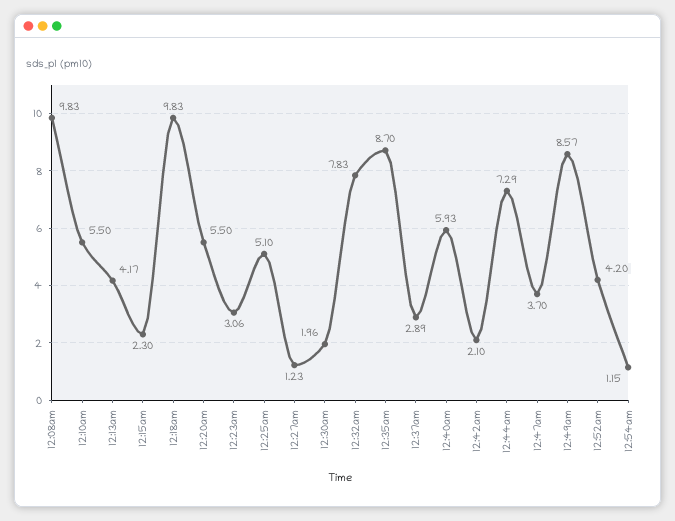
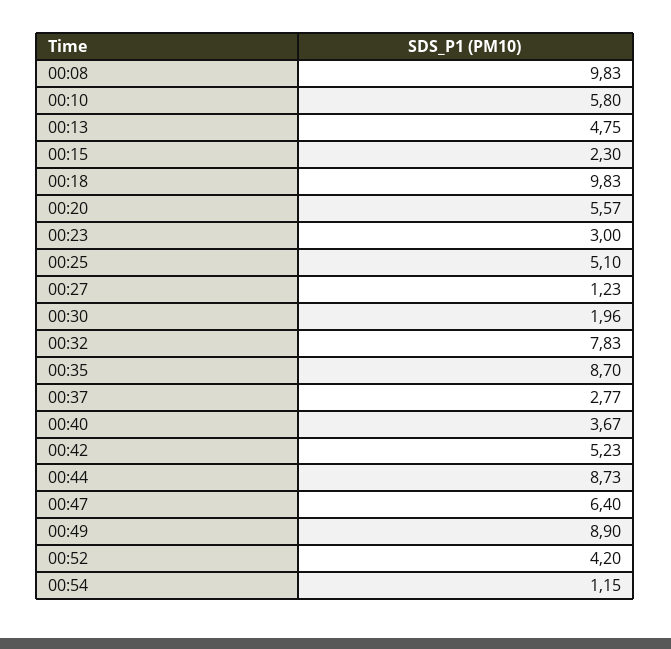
  {
    "12:08am": 9.83,
-   "12:10am": 5.5,
+   "12:10am": 5.8,
-   "12:13am": 4.17,
+   "12:13am": 4.75,
    "12:15am": 2.3,
    "12:18am": 9.83,
-   "12:20am": 5.5,
+   "12:20am": 5.57,
-   "12:23am": 3.06,
+   "12:23am": 3,
    "12:25am": 5.1,
    "12:27am": 1.23,
    "12:30am": 1.96,
    "12:32am": 7.83,
    "12:35am": 8.7,
-   "12:37am": 2.89,
+   "12:37am": 2.77,
-   "12:40am": 5.93,
+   "12:40am": 3.67,
-   "12:42am": 2.1,
+   "12:42am": 5.23,
-   "12:44am": 7.29,
+   "12:44am": 8.73,
-   "12:47am": 3.7,
+   "12:47am": 6.4,
-   "12:49am": 8.57,
+   "12:49am": 8.9,
    "12:52am": 4.2,
    "12:54am": 1.15
  }

